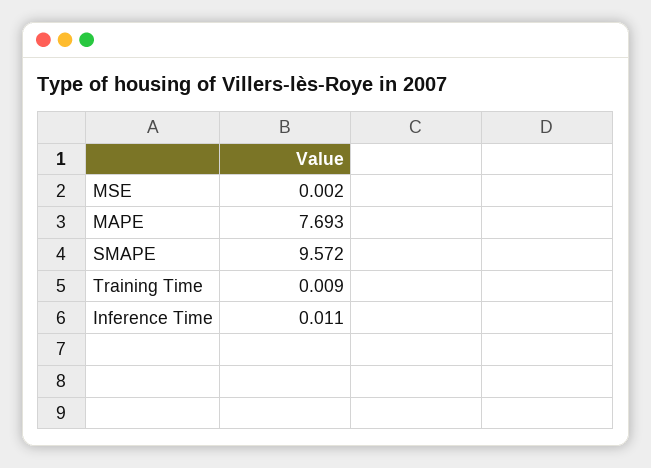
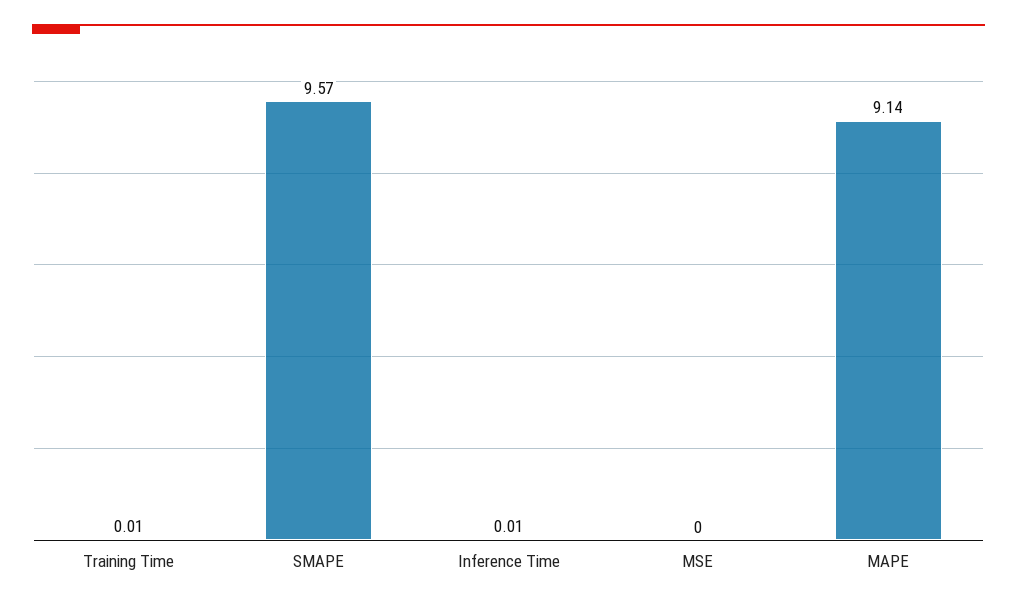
  {
    "MSE": 0.002,
-   "MAPE": 7.693,
+   "MAPE": 9.14,
    "SMAPE": 9.572,
    "Training Time": 0.009,
    "Inference Time": 0.011
  }

